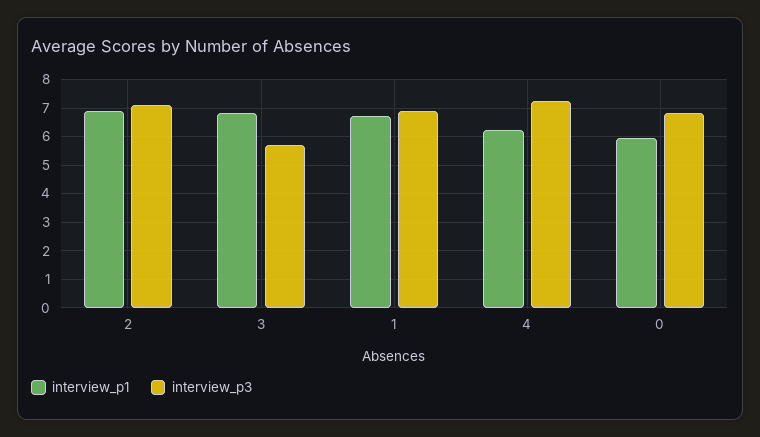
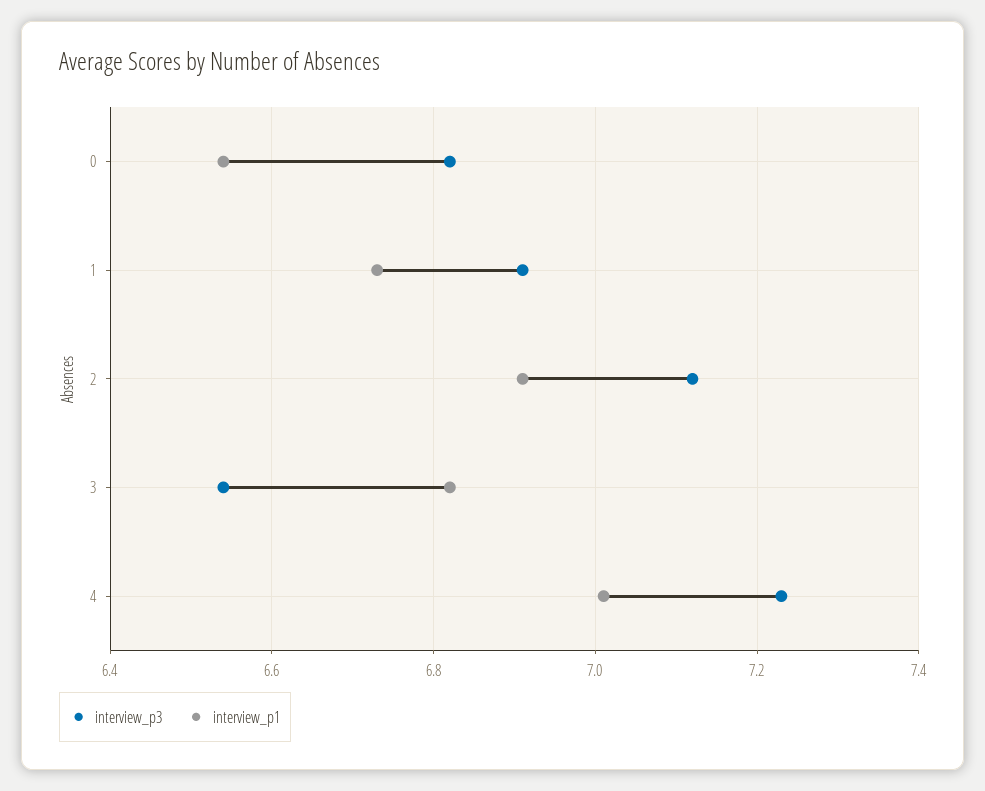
  {
    "interview_p1": {
      "2": 6.9,
      "3": 6.8,
      "1": 6.75,
-     "4": 6.25,
+     "4": 7,
-     "0": 6
+     "0": 6.55
    },
    "interview_p3": {
      "2": 7.1,
-     "3": 5.75,
+     "3": 6.55,
      "1": 6.9,
      "4": 7.25,
      "0": 6.8
    }
  }

